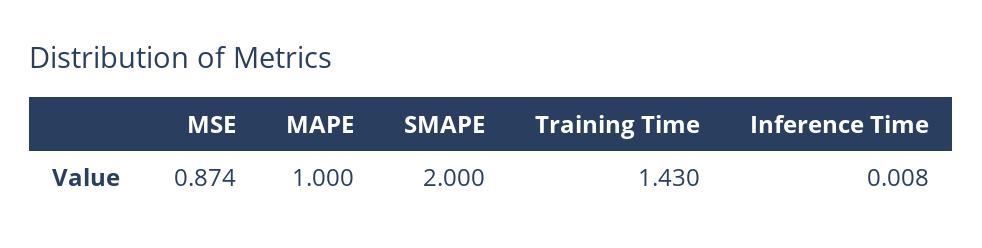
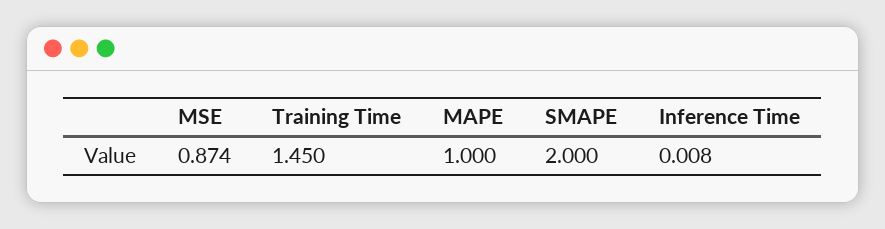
  {
    "MSE": 0.874,
    "MAPE": 1,
    "SMAPE": 2,
-   "Training Time": 1.43,
+   "Training Time": 1.45,
    "Inference Time": 0.008
  }

